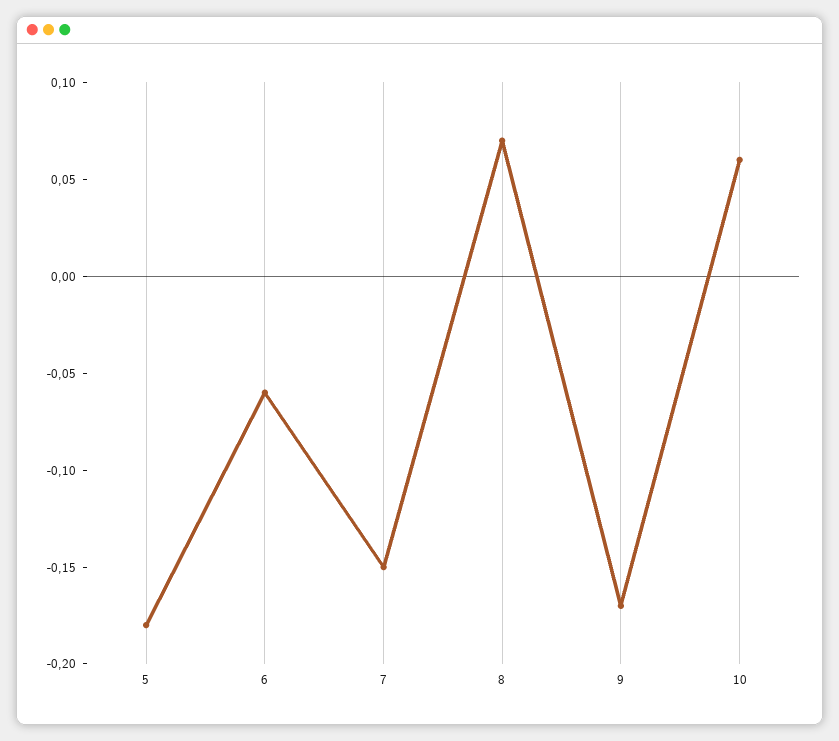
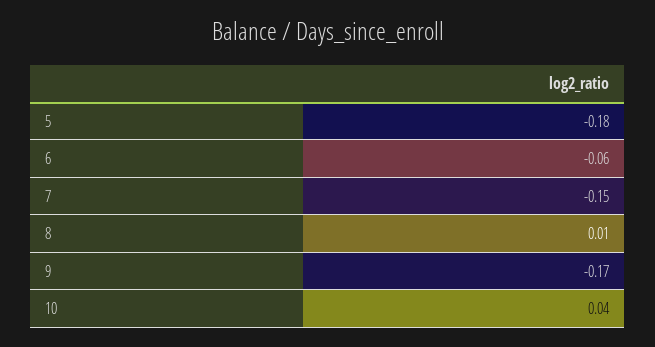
  {
    "5": -0.18,
    "6": -0.06,
    "7": -0.15,
-   "8": 0.07,
+   "8": 0.01,
    "9": -0.17,
-   "10": 0.06
+   "10": 0.04
  }

